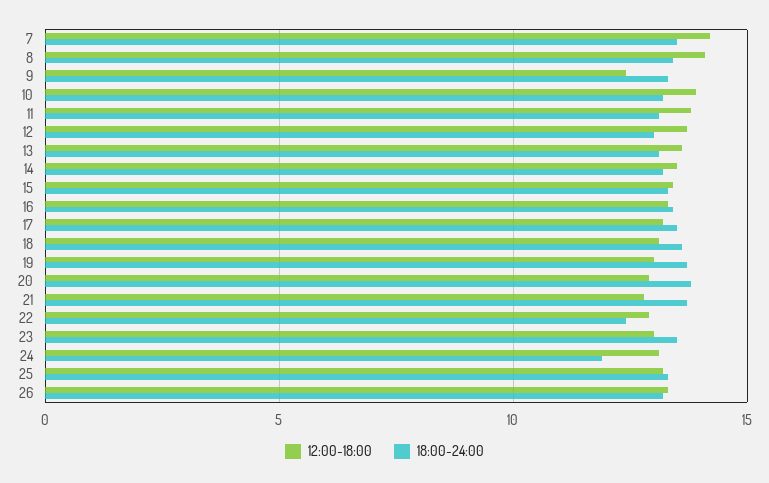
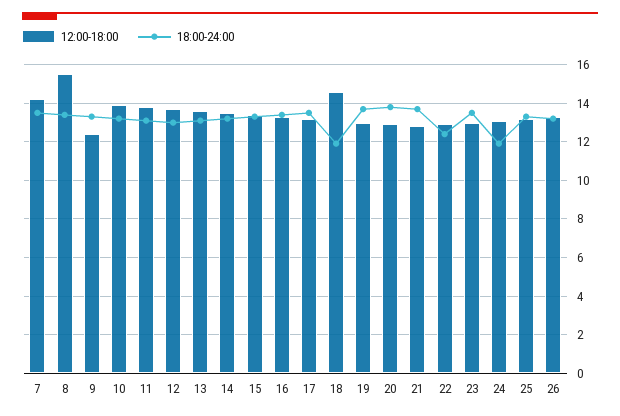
  {
    "12:00-18:00": {
      "7": 14,
-     "8": 14,
+     "8": 15.5,
      "9": 12.5,
      "10": 14,
      "11": 14,
      "12": 13.5,
      "13": 13.5,
      "14": 13.5,
      "15": 13.5,
      "16": 13.5,
      "17": 13,
-     "18": 13,
+     "18": 14.5,
      "19": 13,
      "20": 13,
      "21": 13,
      "22": 13,
      "23": 13,
      "24": 13,
      "25": 13,
      "26": 13.5
    },
    "18:00-24:00": {
      "7": 13.5,
      "8": 13.5,
      "9": 13.5,
      "10": 13,
      "11": 13,
      "12": 13,
      "13": 13,
      "14": 13,
      "15": 13.5,
      "16": 13.5,
      "17": 13.5,
-     "18": 13.5,
+     "18": 12,
      "19": 13.5,
      "20": 14,
      "21": 13.5,
      "22": 12.5,
      "23": 13.5,
      "24": 12,
      "25": 13.5,
      "26": 13
    }
  }

